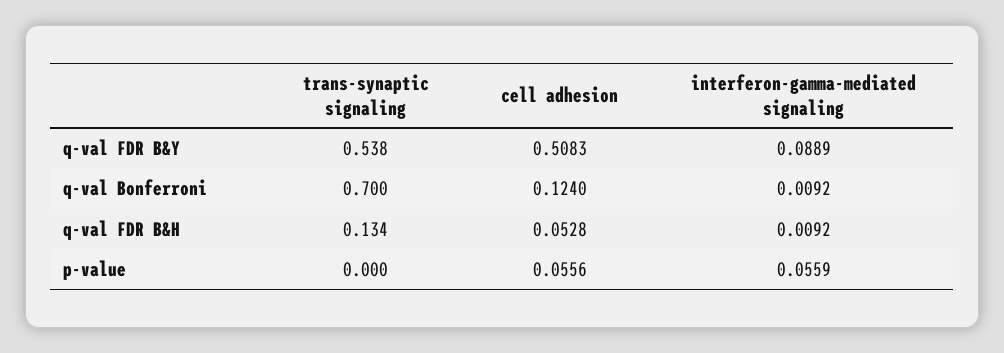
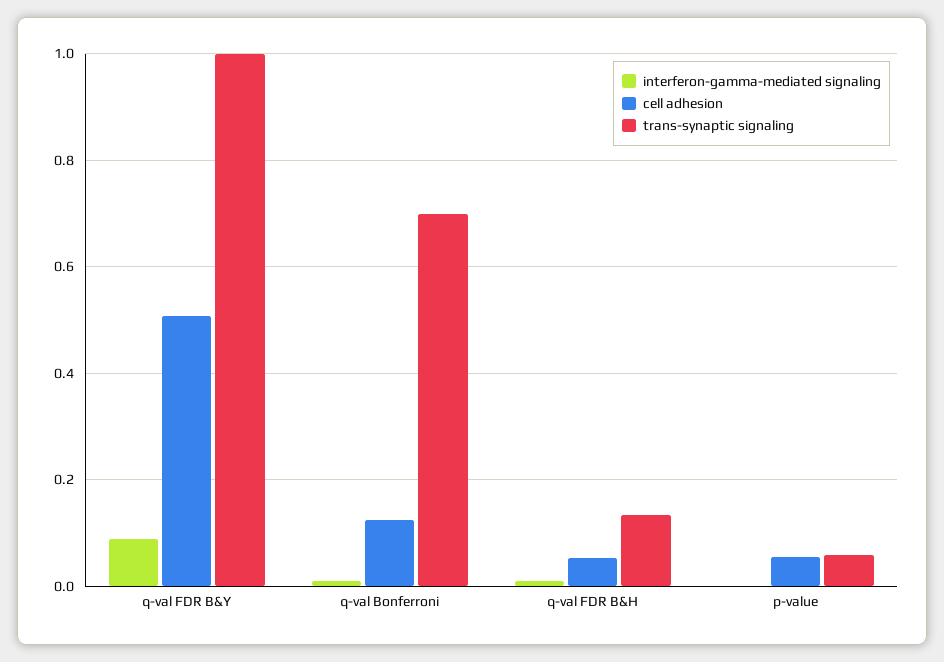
  {
    "trans-synaptic signaling": {
-     "q-val FDR B&Y": 0.538,
+     "q-val FDR B&Y": 1,
      "q-val Bonferroni": 0.7,
      "q-val FDR B&H": 0.134,
-     "p-value": 0
+     "p-value": 0.06
    },
    "cell adhesion": {
      "q-val FDR B&Y": 0.5083,
      "q-val Bonferroni": 0.124,
      "q-val FDR B&H": 0.0528,
      "p-value": 0.0556
    },
    "interferon-gamma-mediated signaling": {
      "q-val FDR B&Y": 0.0889,
      "q-val Bonferroni": 0.0092,
      "q-val FDR B&H": 0.0092,
-     "p-value": 0.0559
+     "p-value": 0
    }
  }

